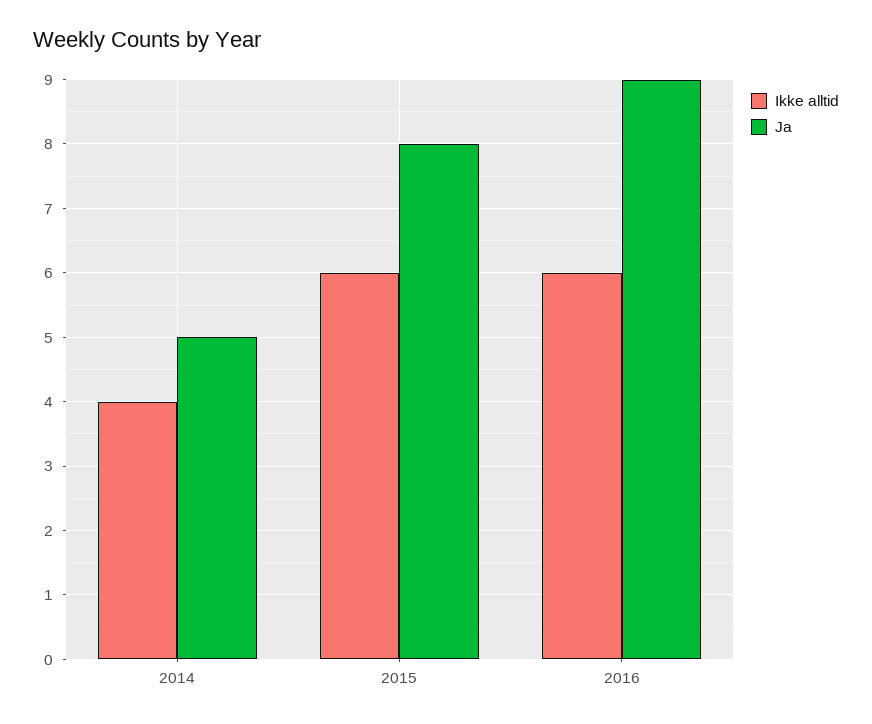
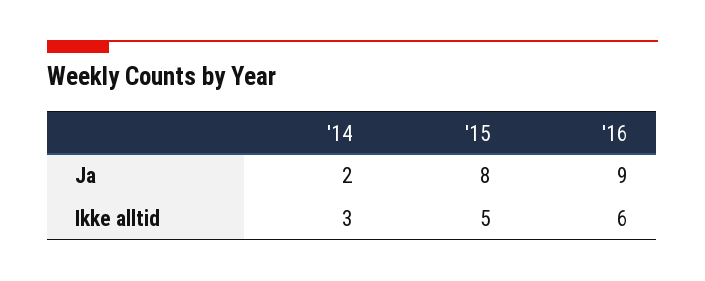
  {
    "Ikke alltid": {
-     "2014": 4,
+     "2014": 3,
-     "2015": 6,
+     "2015": 5,
      "2016": 6
    },
    "Ja": {
-     "2014": 5,
+     "2014": 2,
      "2015": 8,
      "2016": 9
    }
  }

